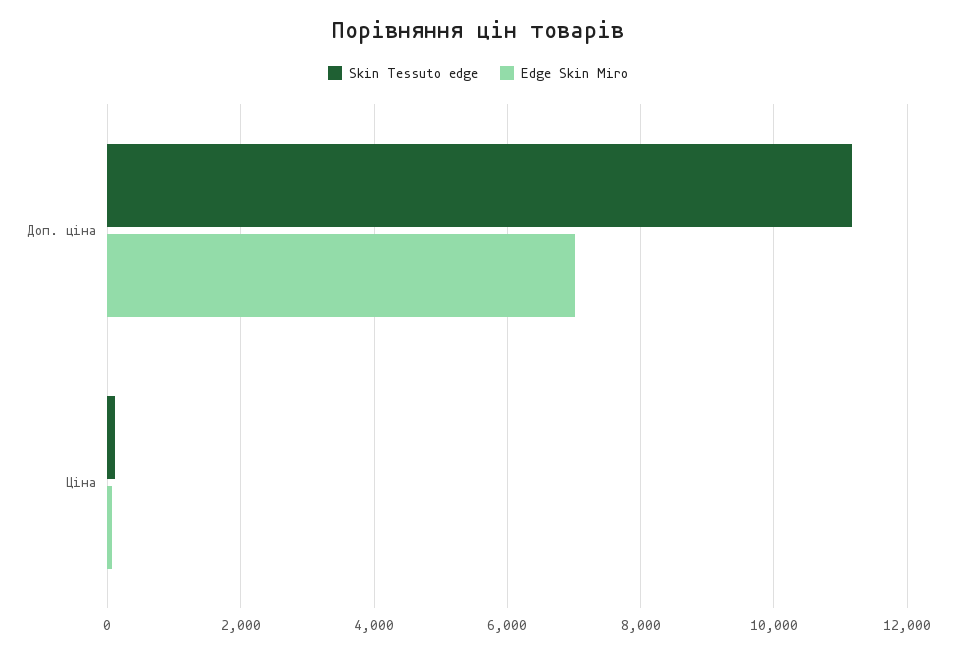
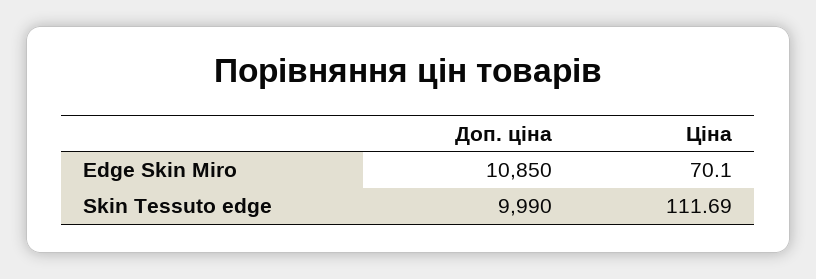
  {
    "Skin Tessuto edge": {
-     "Доп. ціна": 11200,
+     "Доп. ціна": 9990,
      "Ціна": 111.69
    },
    "Edge Skin Miro": {
-     "Доп. ціна": 7000,
+     "Доп. ціна": 10850,
      "Ціна": 70.1
    }
  }

